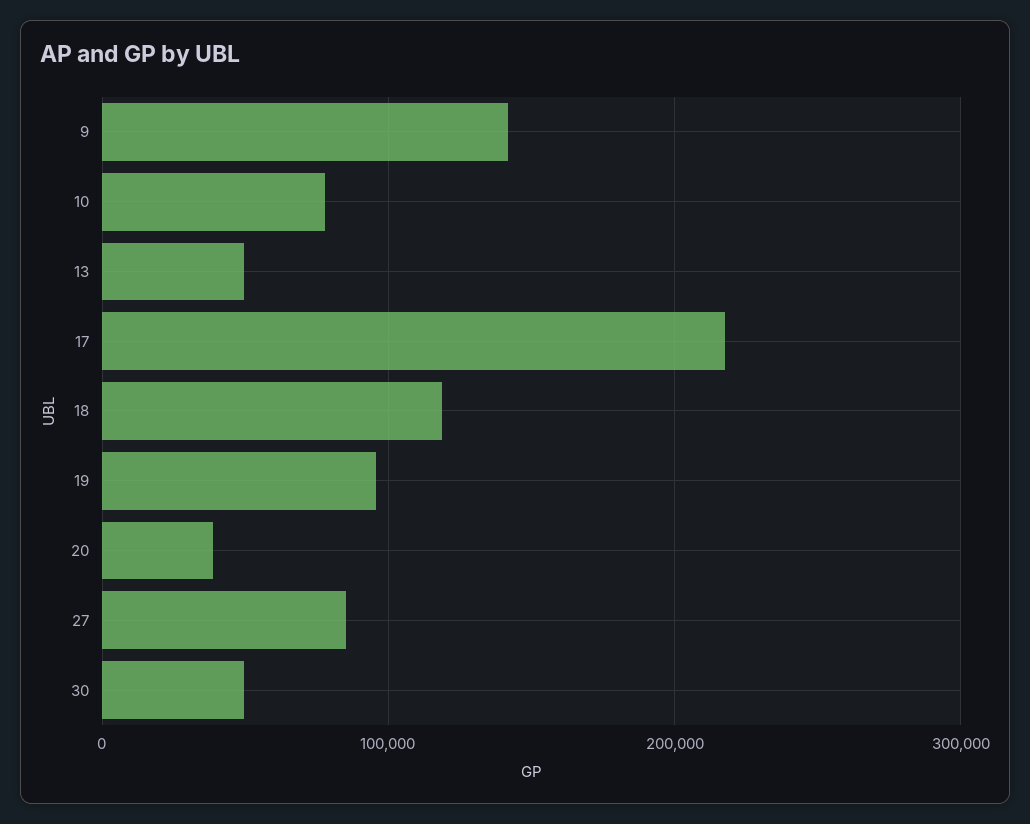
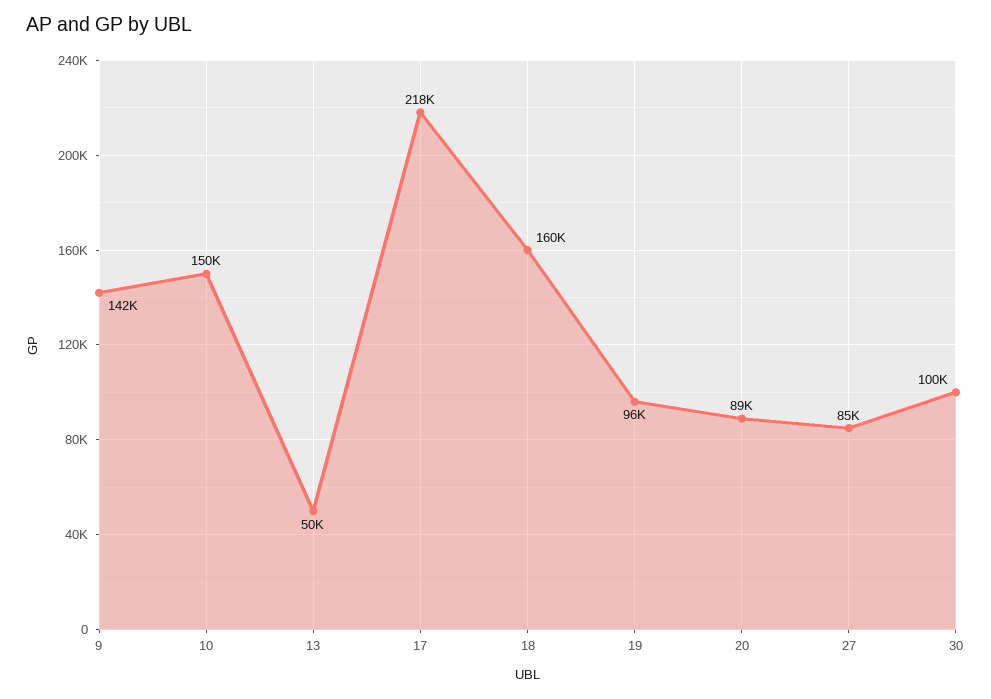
  {
    "9": 142000,
-   "10": 80000,
+   "10": 150000,
    "13": 50000,
    "17": 218000,
-   "18": 120000,
+   "18": 160000,
    "19": 96000,
-   "20": 40000,
+   "20": 89000,
    "27": 85000,
-   "30": 50000
+   "30": 100000
  }

